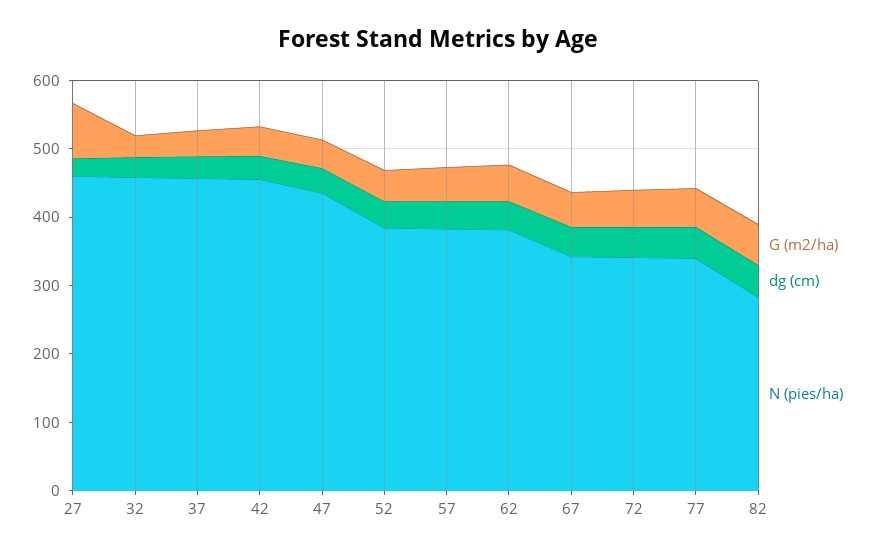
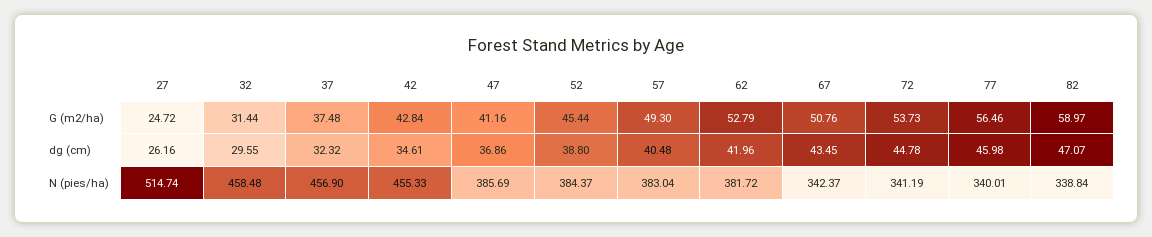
  {
    "G (m2/ha)": {
-     "27": 80,
+     "27": 24.72,
      "32": 31.44,
      "37": 37.48,
      "42": 42.84,
      "47": 41.16,
      "52": 45.44,
      "57": 49.3,
      "62": 52.79,
      "67": 50.76,
      "72": 53.73,
      "77": 56.46,
      "82": 58.97
    },
    "dg (cm)": {
      "27": 26.16,
      "32": 29.55,
      "37": 32.32,
      "42": 34.61,
      "47": 36.86,
      "52": 38.8,
      "57": 40.48,
      "62": 41.96,
      "67": 43.45,
      "72": 44.78,
      "77": 45.98,
      "82": 47.07
    },
    "N (pies/ha)": {
-     "27": 460,
+     "27": 514.74,
      "32": 458.48,
      "37": 456.9,
      "42": 455.33,
-     "47": 440,
+     "47": 385.69,
      "52": 384.37,
      "57": 383.04,
      "62": 381.72,
      "67": 342.37,
      "72": 341.19,
      "77": 340.01,
-     "82": 280
+     "82": 338.84
    }
  }

